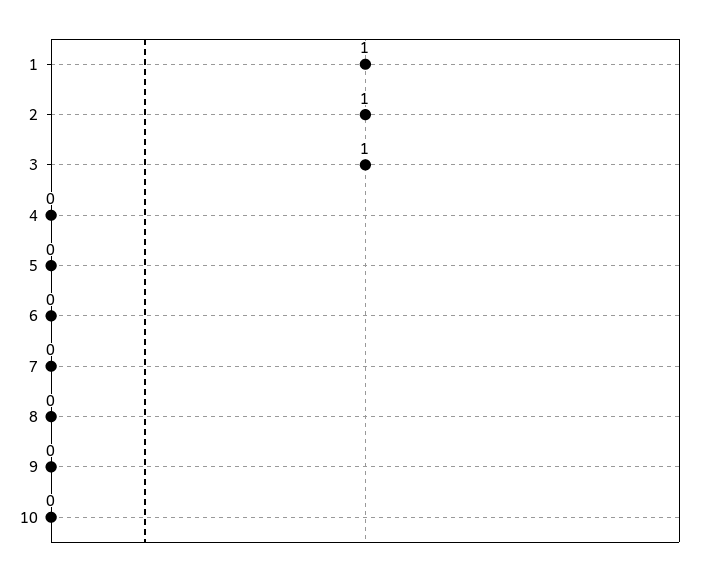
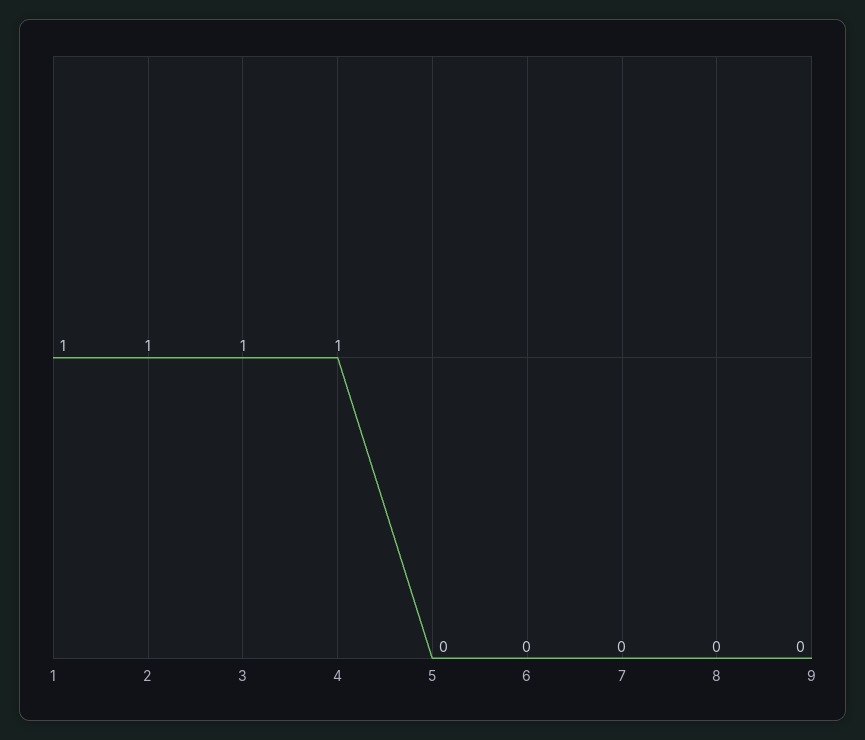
  {
    "1": 1,
    "2": 1,
    "3": 1,
-   "4": 0,
+   "4": 1,
    "5": 0,
    "6": 0,
    "7": 0,
    "8": 0,
-   "9": 0,
+   "9": 0
-   "10": 0
  }

